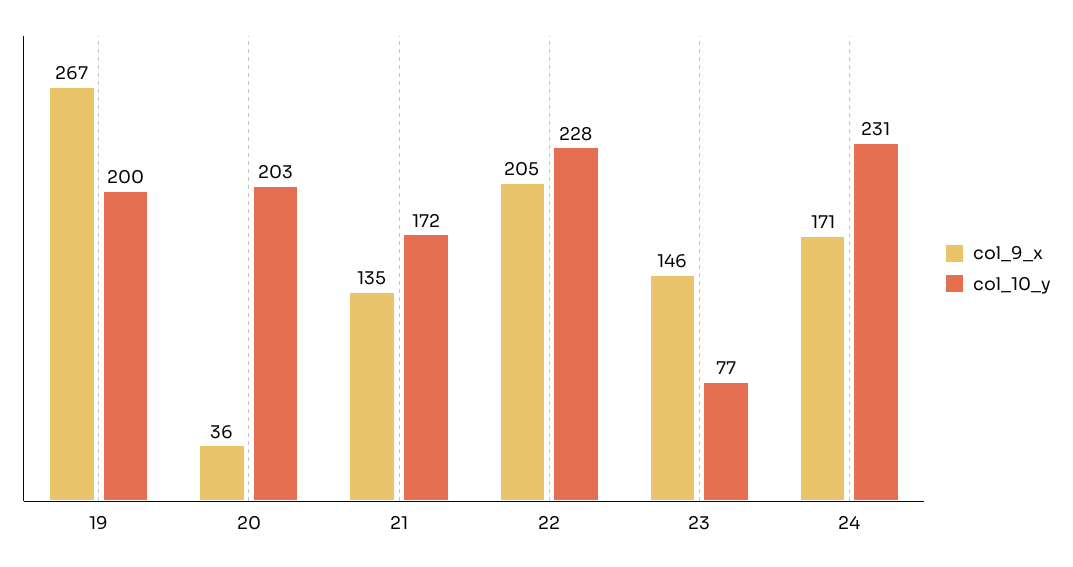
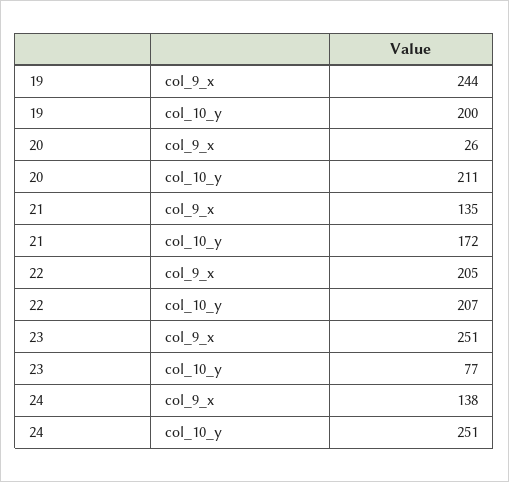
  {
    "col_9_x": {
-     "19": 267,
+     "19": 244,
-     "20": 36,
+     "20": 26,
      "21": 135,
      "22": 205,
-     "23": 146,
+     "23": 251,
-     "24": 171
+     "24": 138
    },
    "col_10_y": {
      "19": 200,
-     "20": 203,
+     "20": 211,
      "21": 172,
-     "22": 228,
+     "22": 207,
      "23": 77,
-     "24": 231
+     "24": 251
    }
  }

